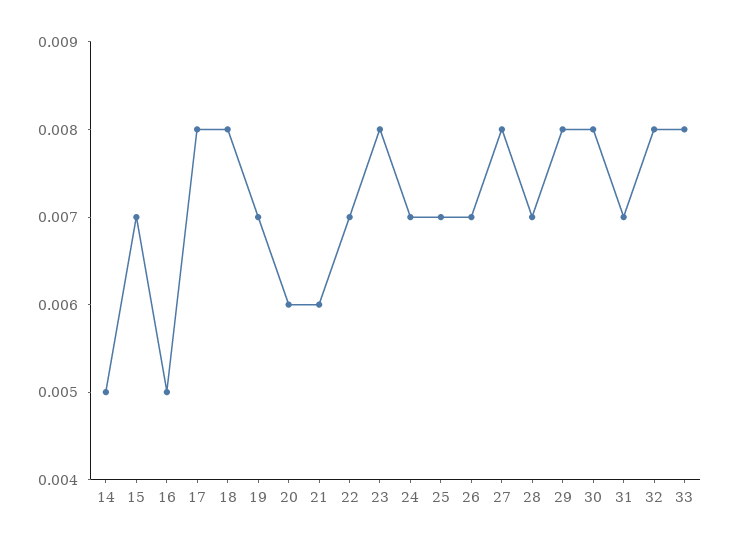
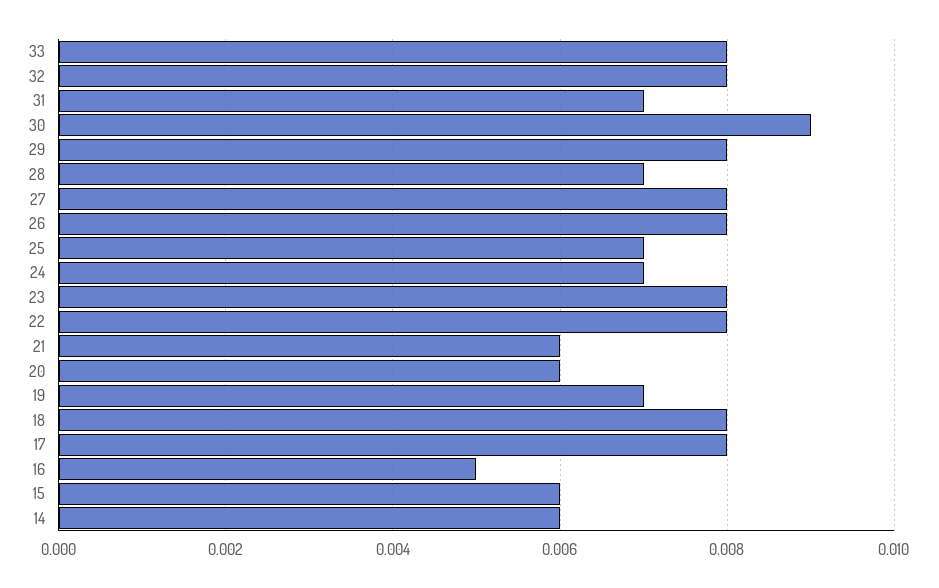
  {
-   "14": 0.005,
+   "14": 0.006,
-   "15": 0.007,
+   "15": 0.006,
    "16": 0.005,
    "17": 0.008,
    "18": 0.008,
    "19": 0.007,
    "20": 0.006,
    "21": 0.006,
-   "22": 0.007,
+   "22": 0.008,
    "23": 0.008,
    "24": 0.007,
    "25": 0.007,
-   "26": 0.007,
+   "26": 0.008,
    "27": 0.008,
    "28": 0.007,
    "29": 0.008,
-   "30": 0.008,
+   "30": 0.009,
    "31": 0.007,
    "32": 0.008,
    "33": 0.008
  }

